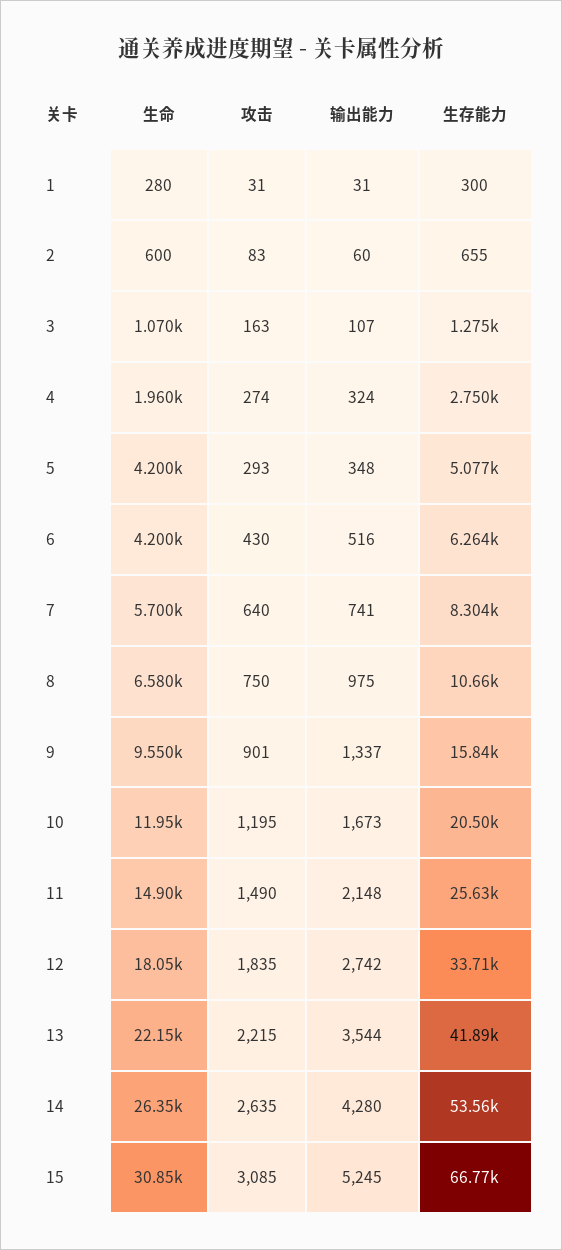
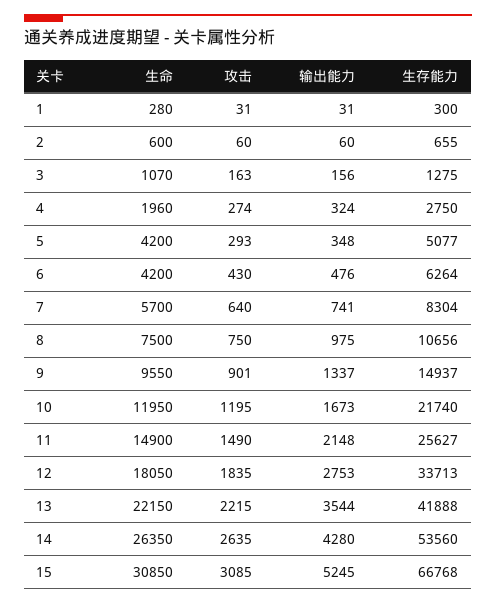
  {
    "生命": {
      "1": 280,
      "2": 600,
      "3": 1070,
      "4": 1960,
      "5": 4200,
      "6": 4200,
      "7": 5700,
-     "8": 6580,
+     "8": 7500,
      "9": 9550,
      "10": 11950,
      "11": 14900,
      "12": 18050,
      "13": 22150,
      "14": 26350,
      "15": 30850
    },
    "攻击": {
      "1": 31,
-     "2": 83,
+     "2": 60,
      "3": 163,
      "4": 274,
      "5": 293,
      "6": 430,
      "7": 640,
      "8": 750,
      "9": 901,
      "10": 1195,
      "11": 1490,
      "12": 1835,
      "13": 2215,
      "14": 2635,
      "15": 3085
    },
    "输出能力": {
      "1": 31,
      "2": 60,
-     "3": 107,
+     "3": 156,
      "4": 324,
      "5": 348,
-     "6": 516,
+     "6": 476,
      "7": 741,
      "8": 975,
      "9": 1337,
      "10": 1673,
      "11": 2148,
-     "12": 2742,
+     "12": 2753,
      "13": 3544,
      "14": 4280,
      "15": 5245
    },
    "生存能力": {
      "1": 300,
      "2": 655,
      "3": 1275,
      "4": 2750,
      "5": 5077,
      "6": 6264,
      "7": 8304,
      "8": 10656,
-     "9": 15840,
+     "9": 14937,
-     "10": 20500,
+     "10": 21740,
      "11": 25627,
      "12": 33713,
      "13": 41888,
      "14": 53560,
      "15": 66768
    }
  }

